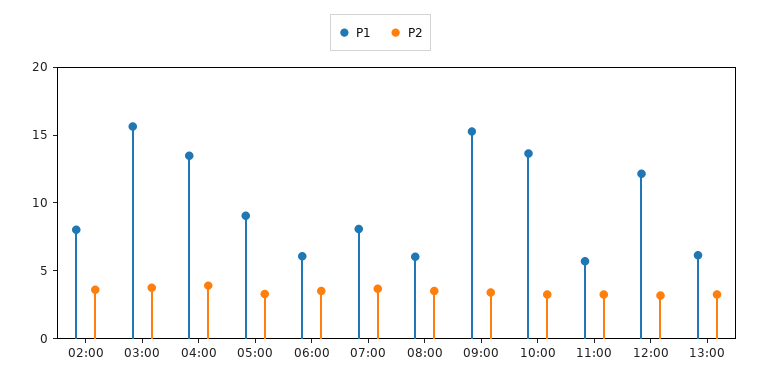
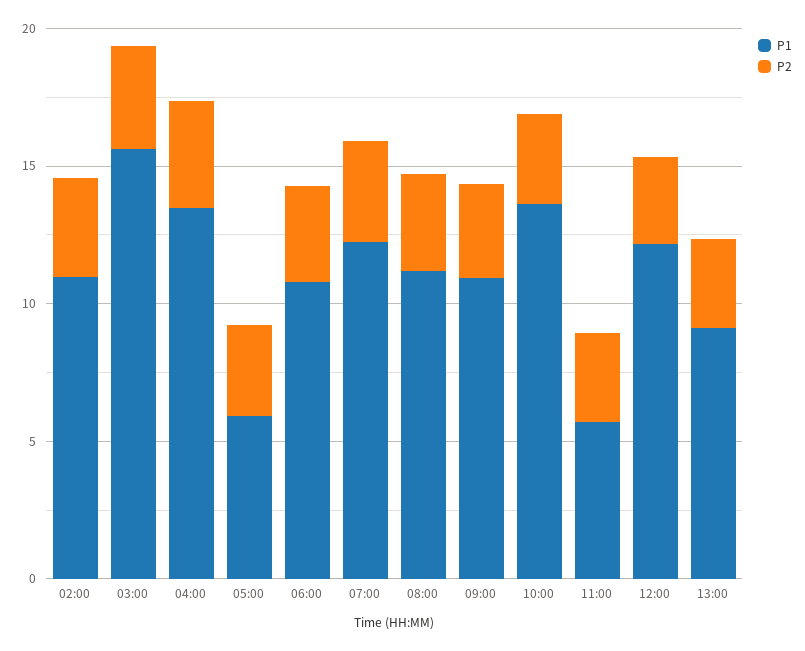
  {
    "P1": {
-     "02:00": 8,
+     "02:00": 11,
      "03:00": 16,
      "04:00": 13,
-     "05:00": 9,
+     "05:00": 6,
-     "06:00": 6,
+     "06:00": 11,
-     "07:00": 8,
+     "07:00": 12,
-     "08:00": 6,
+     "08:00": 11,
-     "09:00": 15,
+     "09:00": 11,
      "10:00": 14,
      "11:00": 6,
      "12:00": 12,
-     "13:00": 6
+     "13:00": 9
    },
    "P2": {
      "02:00": 4,
      "03:00": 4,
      "04:00": 4,
      "05:00": 3,
      "06:00": 4,
      "07:00": 4,
      "08:00": 4,
      "09:00": 3,
      "10:00": 3,
      "11:00": 3,
      "12:00": 3,
      "13:00": 3
    }
  }

